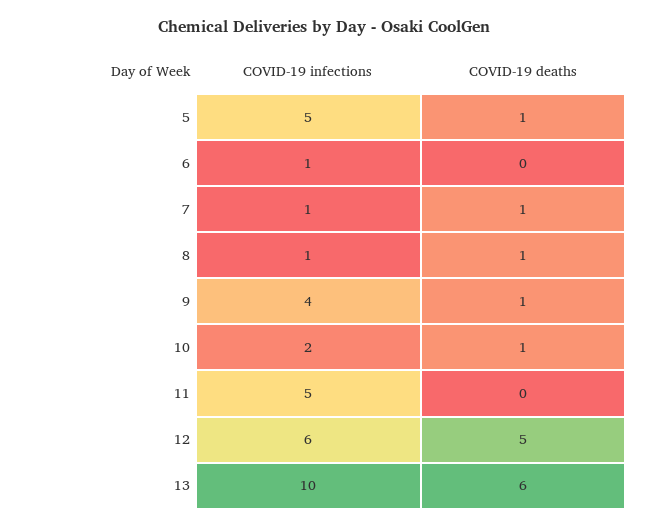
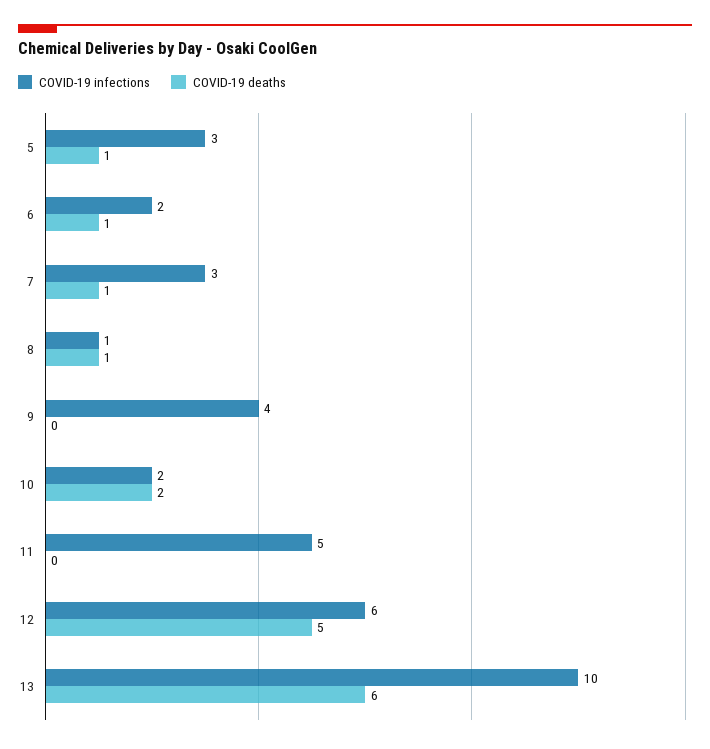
  {
    "COVID-19 infections": {
-     "5": 5,
+     "5": 3,
-     "6": 1,
+     "6": 2,
-     "7": 1,
+     "7": 3,
      "8": 1,
      "9": 4,
      "10": 2,
      "11": 5,
      "12": 6,
      "13": 10
    },
    "COVID-19 deaths": {
      "5": 1,
-     "6": 0,
+     "6": 1,
      "7": 1,
      "8": 1,
-     "9": 1,
+     "9": 0,
-     "10": 1,
+     "10": 2,
      "11": 0,
      "12": 5,
      "13": 6
    }
  }

